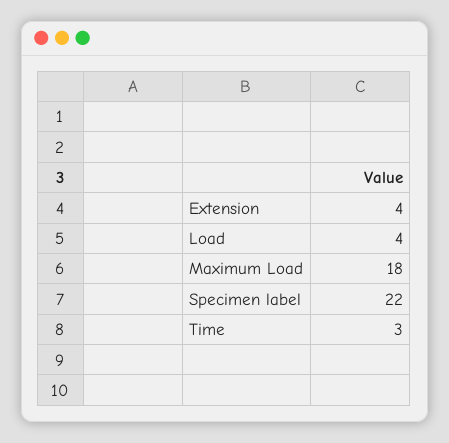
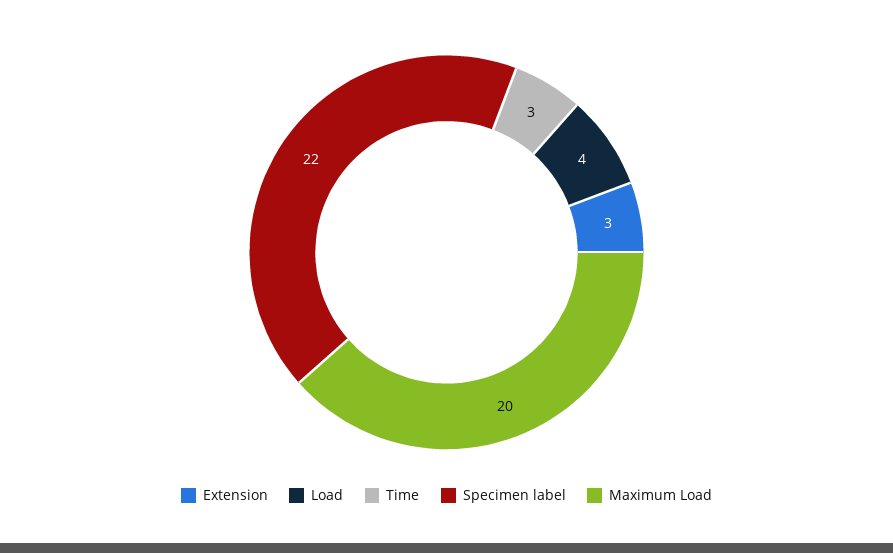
  {
-   "Extension": 4,
+   "Extension": 3,
    "Load": 4,
-   "Maximum Load": 18,
+   "Maximum Load": 20,
    "Specimen label": 22,
    "Time": 3
  }

